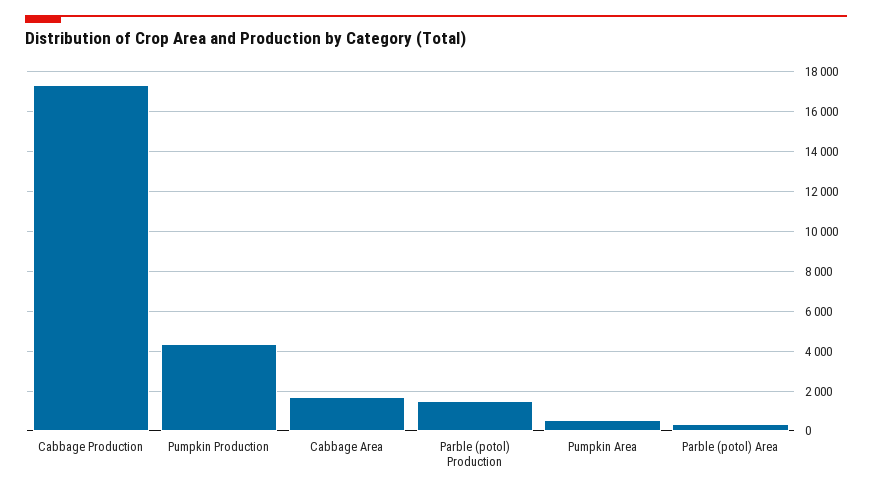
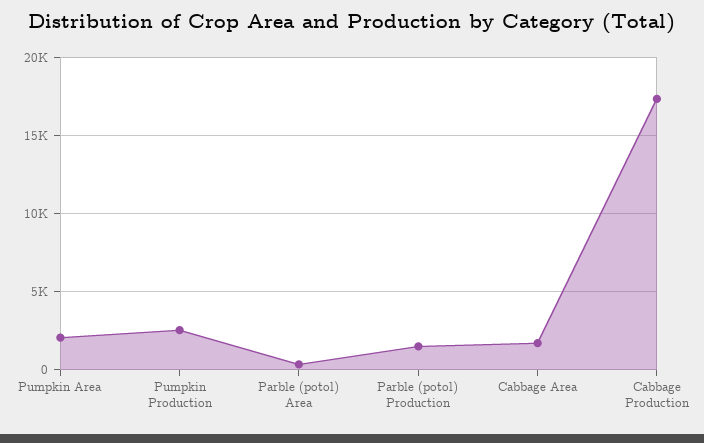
  {
    "Cabbage Production": 17500,
-   "Pumpkin Production": 4500,
+   "Pumpkin Production": 2500,
    "Cabbage Area": 1500,
    "Parble (potol) Production": 1500,
-   "Pumpkin Area": 500,
+   "Pumpkin Area": 2000,
    "Parble (potol) Area": 500
  }

